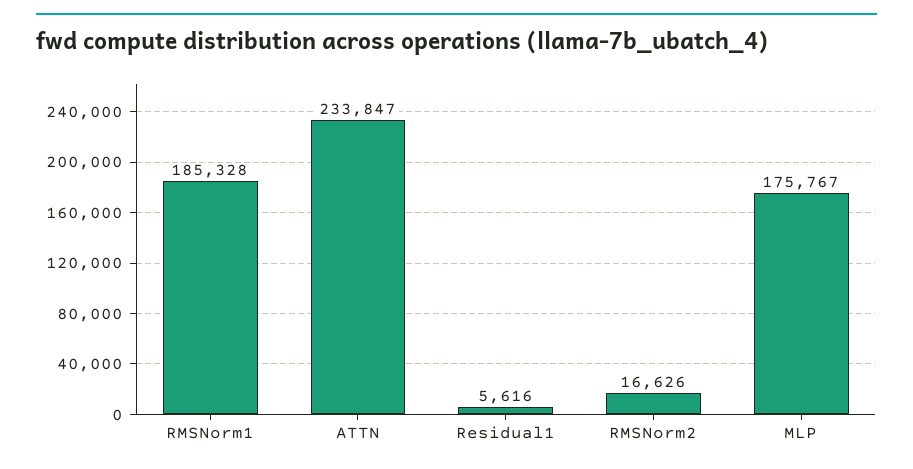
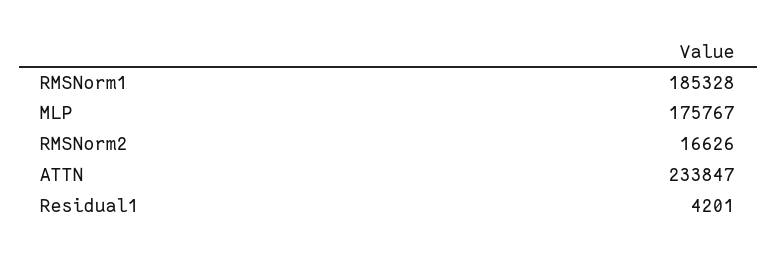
  {
    "RMSNorm1": 185328,
    "ATTN": 233847,
-   "Residual1": 5616,
+   "Residual1": 4201,
    "RMSNorm2": 16626,
    "MLP": 175767
  }

